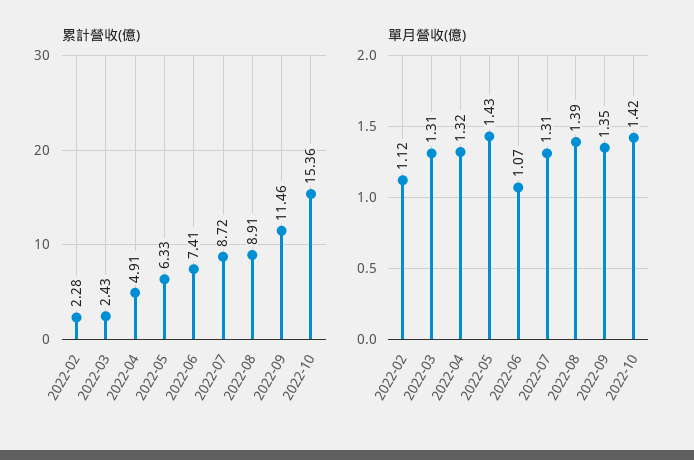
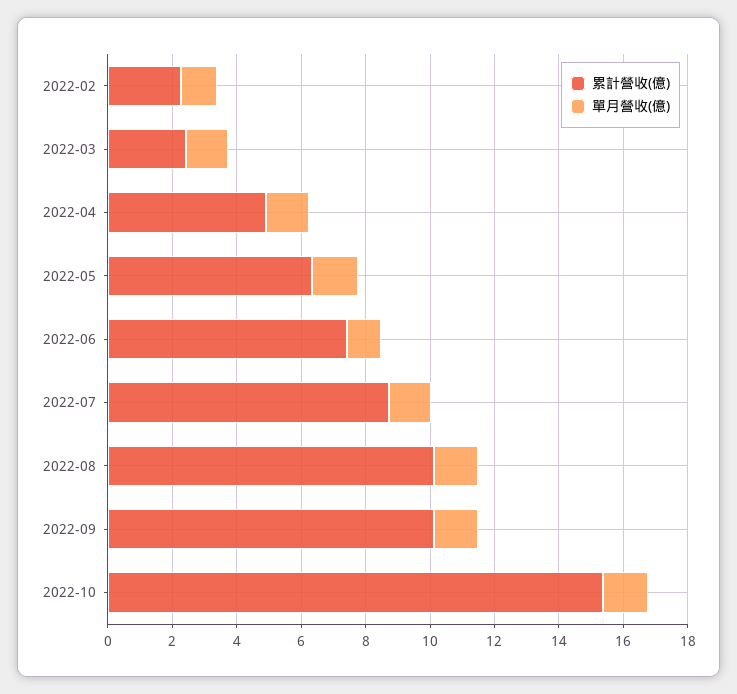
  {
    "累計營收(億)": {
      "2022-02": 2.28,
      "2022-03": 2.43,
      "2022-04": 4.91,
      "2022-05": 6.33,
      "2022-06": 7.41,
      "2022-07": 8.72,
-     "2022-08": 8.91,
+     "2022-08": 10,
-     "2022-09": 11.46,
+     "2022-09": 10,
      "2022-10": 15.36
    },
    "單月營收(億)": {
      "2022-02": 1.12,
      "2022-03": 1.31,
      "2022-04": 1.32,
      "2022-05": 1.43,
      "2022-06": 1.07,
      "2022-07": 1.31,
      "2022-08": 1.39,
      "2022-09": 1.35,
      "2022-10": 1.42
    }
  }

